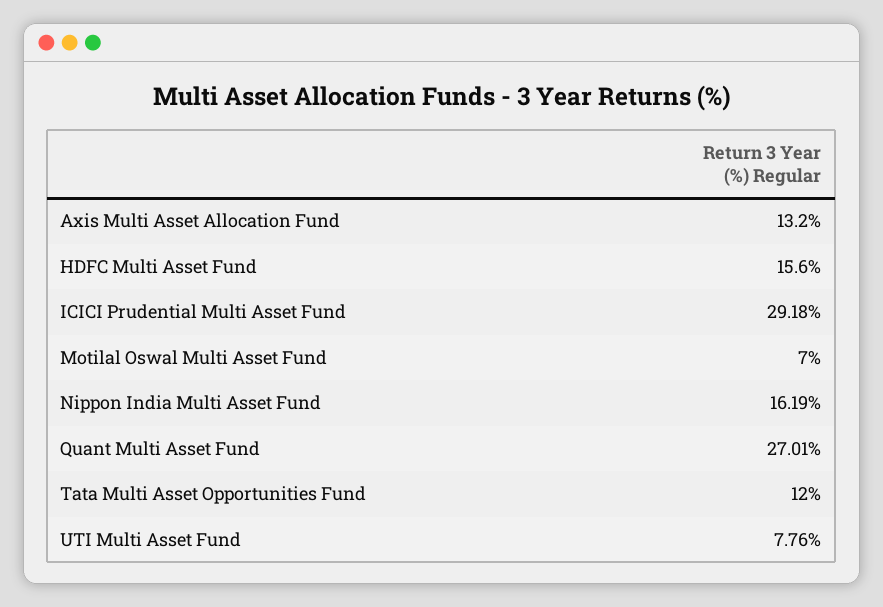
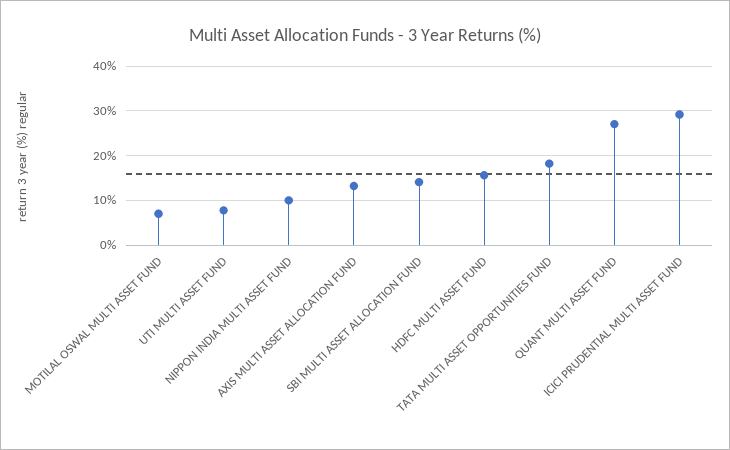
  {
    "Axis Multi Asset Allocation Fund": 13.2,
    "HDFC Multi Asset Fund": 15.6,
    "ICICI Prudential Multi Asset Fund": 29.18,
    "Motilal Oswal Multi Asset Fund": 7,
-   "Nippon India Multi Asset Fund": 16.19,
+   "Nippon India Multi Asset Fund": 10,
    "Quant Multi Asset Fund": 27.01,
-   "Tata Multi Asset Opportunities Fund": 12,
+   "Tata Multi Asset Opportunities Fund": 18,
-   "UTI Multi Asset Fund": 7.76
+   "UTI Multi Asset Fund": 7.76,
+   "SBI MULTI ASSET ALLOCATION FUND": 14
  }

